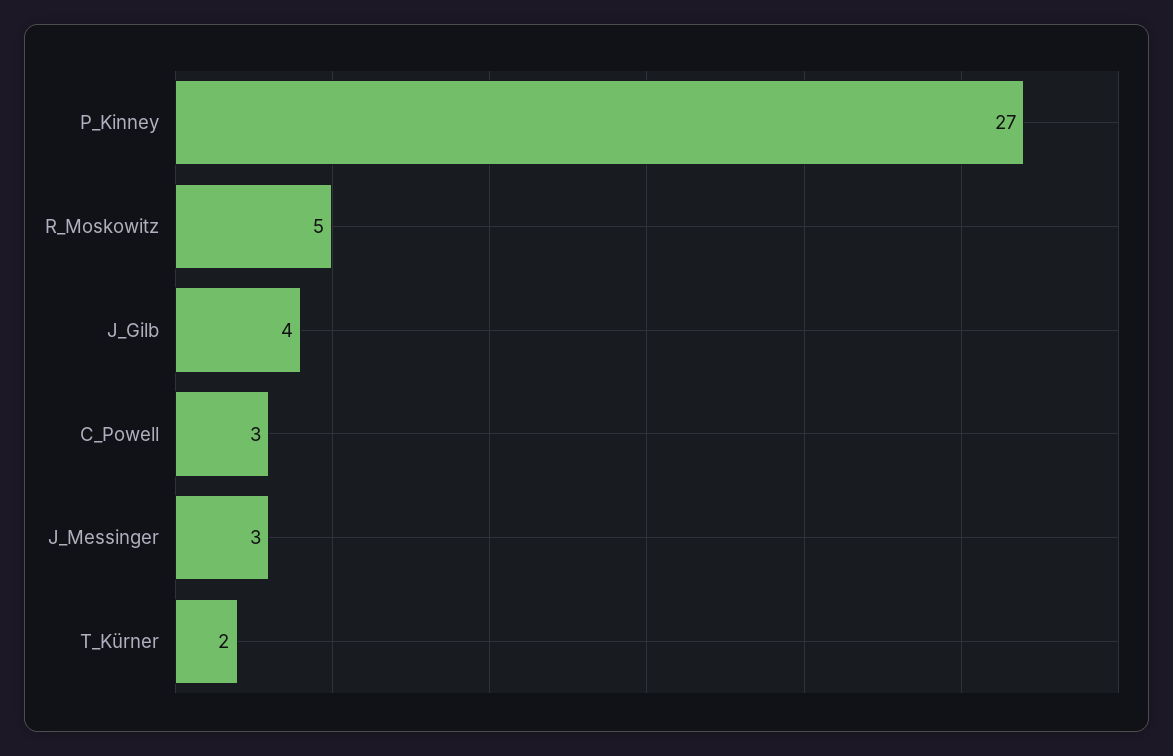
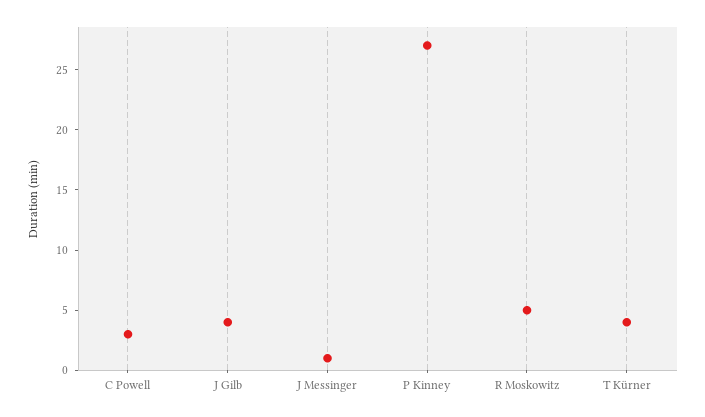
  {
    "P_Kinney": 27,
    "R_Moskowitz": 5,
    "J_Gilb": 4,
    "C_Powell": 3,
-   "J_Messinger": 3,
+   "J_Messinger": 1,
-   "T_Kürner": 2
+   "T_Kürner": 4
  }

